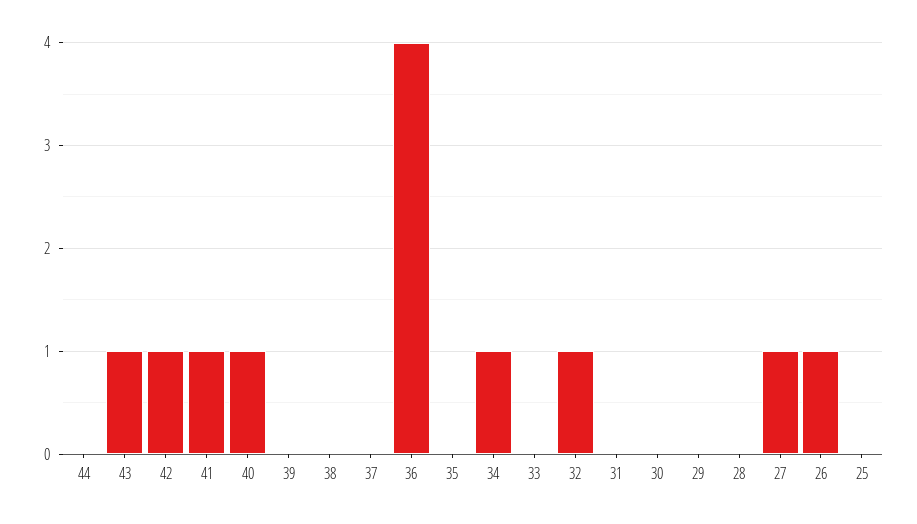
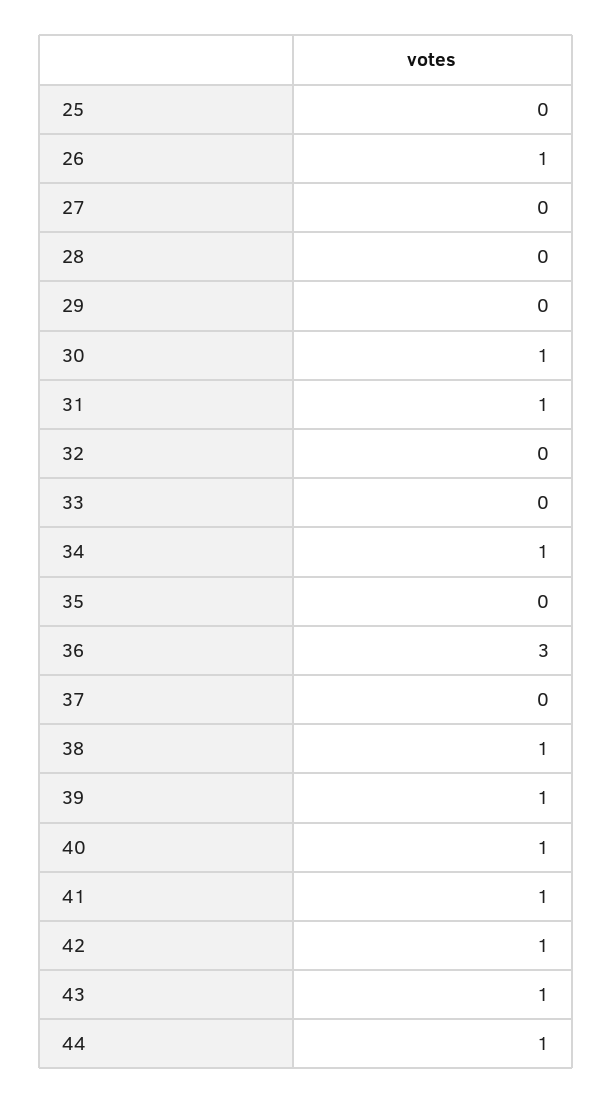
  {
-   "44": 0,
+   "44": 1,
    "43": 1,
    "42": 1,
    "41": 1,
    "40": 1,
-   "39": 0,
+   "39": 1,
-   "38": 0,
+   "38": 1,
    "37": 0,
-   "36": 4,
+   "36": 3,
    "35": 0,
    "34": 1,
    "33": 0,
-   "32": 1,
+   "32": 0,
-   "31": 0,
+   "31": 1,
-   "30": 0,
+   "30": 1,
    "29": 0,
    "28": 0,
-   "27": 1,
+   "27": 0,
    "26": 1,
    "25": 0
  }

